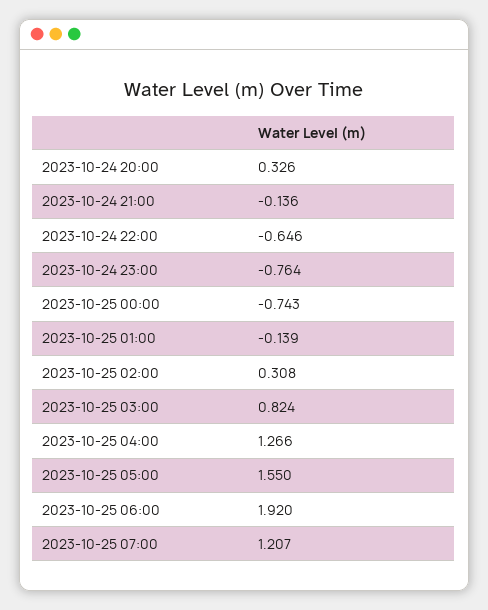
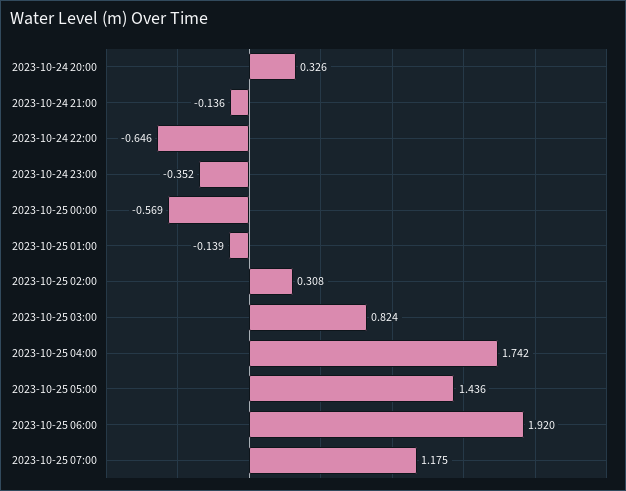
  {
    "2023-10-24 20:00": 0.326,
    "2023-10-24 21:00": -0.136,
    "2023-10-24 22:00": -0.646,
-   "2023-10-24 23:00": -0.764,
+   "2023-10-24 23:00": -0.352,
-   "2023-10-25 00:00": -0.743,
+   "2023-10-25 00:00": -0.569,
    "2023-10-25 01:00": -0.139,
    "2023-10-25 02:00": 0.308,
    "2023-10-25 03:00": 0.824,
-   "2023-10-25 04:00": 1.266,
+   "2023-10-25 04:00": 1.742,
-   "2023-10-25 05:00": 1.55,
+   "2023-10-25 05:00": 1.436,
    "2023-10-25 06:00": 1.92,
-   "2023-10-25 07:00": 1.207
+   "2023-10-25 07:00": 1.175
  }

